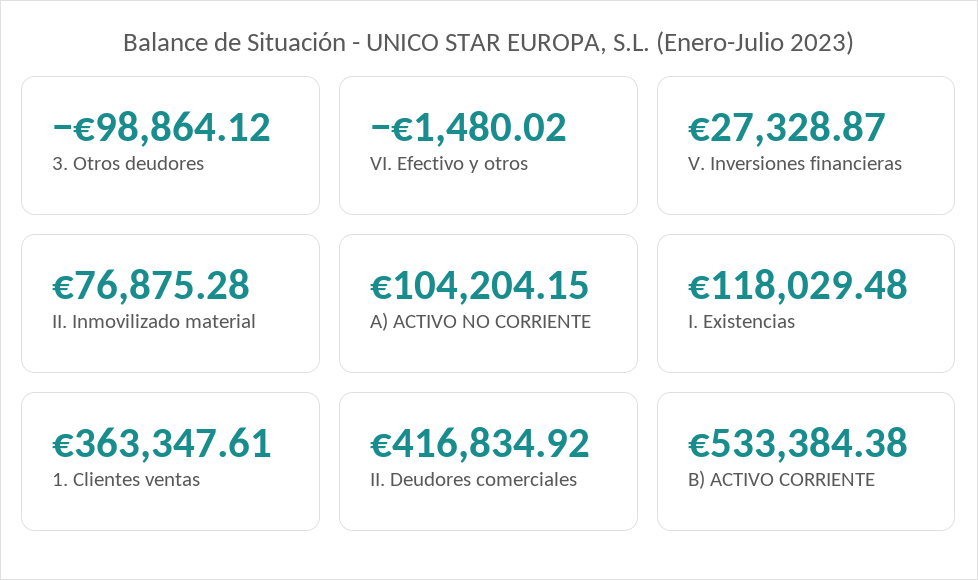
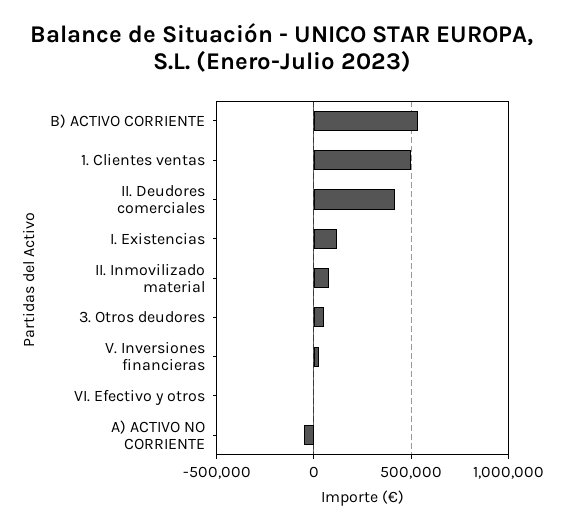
  {
-   "3. Otros deudores": -98864.12,
+   "3. Otros deudores": 50000,
    "VI. Efectivo y otros": -1480.02,
    "V. Inversiones financieras": 27328.87,
    "II. Inmovilizado material": 76875.28,
-   "A) ACTIVO NO CORRIENTE": 104204.15,
+   "A) ACTIVO NO CORRIENTE": -50000,
    "I. Existencias": 118029.48,
-   "1. Clientes ventas": 363347.61,
+   "1. Clientes ventas": 500000,
    "II. Deudores comerciales": 416834.92,
    "B) ACTIVO CORRIENTE": 533384.38
  }

